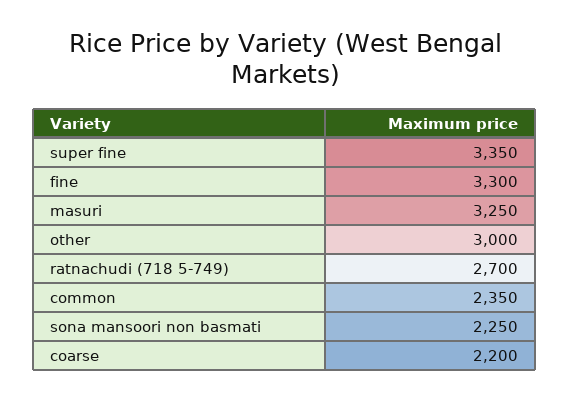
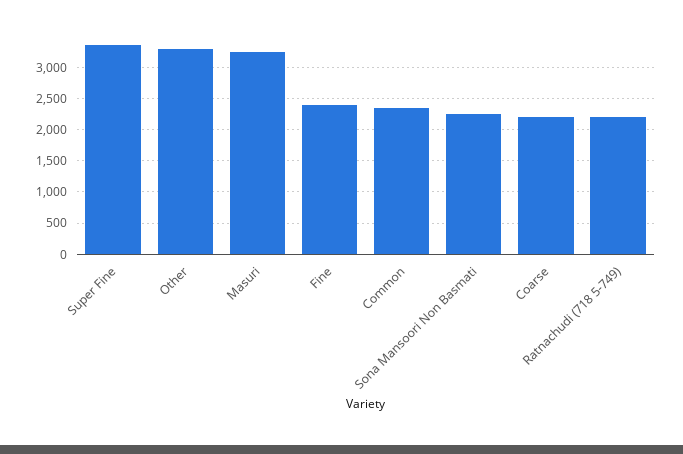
  {
    "super fine": 3350,
-   "fine": 3300,
+   "fine": 2400,
    "masuri": 3250,
-   "other": 3000,
+   "other": 3300,
-   "ratnachudi (718 5-749)": 2700,
+   "ratnachudi (718 5-749)": 2200,
    "common": 2350,
    "sona mansoori non basmati": 2250,
    "coarse": 2200
  }

